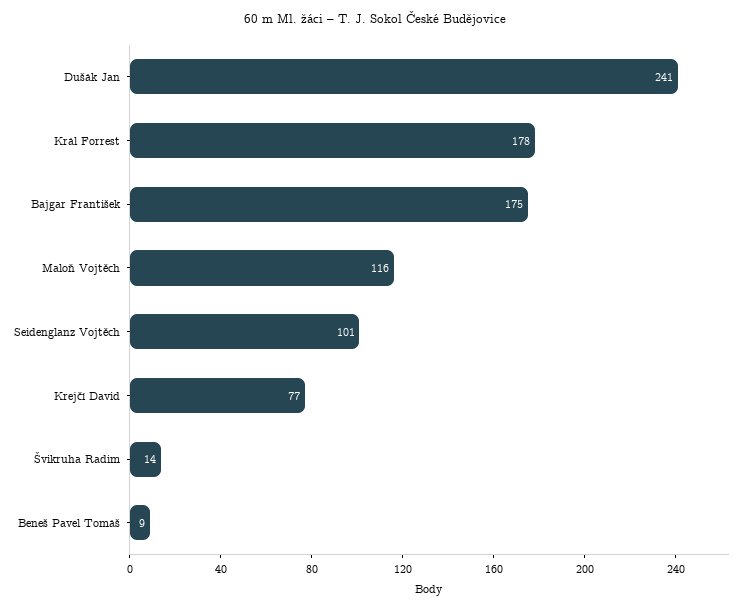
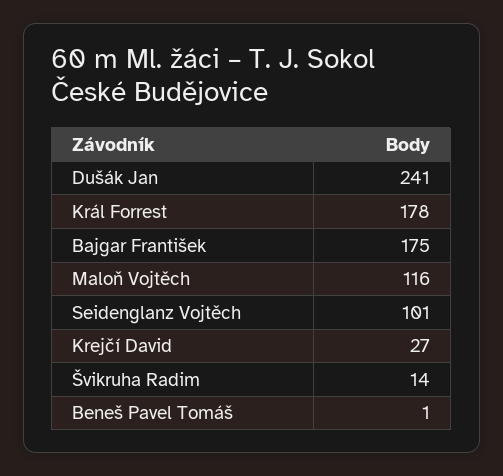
  {
    "Dušák Jan": 241,
    "Král Forrest": 178,
    "Bajgar František": 175,
    "Maloň Vojtěch": 116,
    "Seidenglanz Vojtěch": 101,
-   "Krejčí David": 77,
+   "Krejčí David": 27,
    "Švikruha Radim": 14,
-   "Beneš Pavel Tomáš": 9
+   "Beneš Pavel Tomáš": 1
  }

